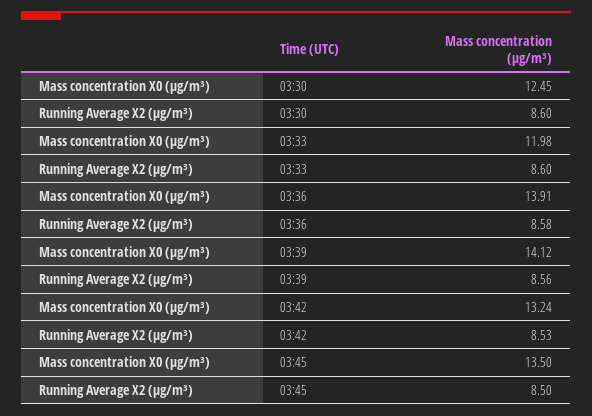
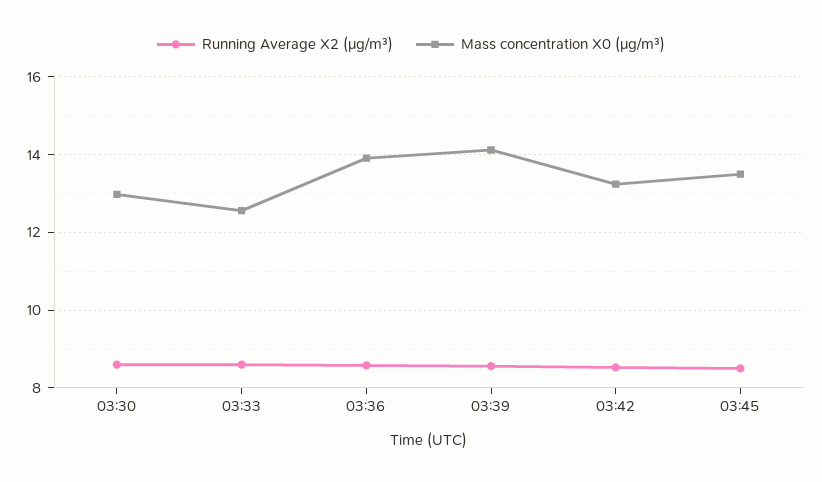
  {
    "Mass concentration X0 (μg/m³)": {
-     "03:30": 12.45,
+     "03:30": 13,
-     "03:33": 11.98,
+     "03:33": 12.6,
      "03:36": 13.91,
      "03:39": 14.12,
      "03:42": 13.24,
      "03:45": 13.5
    },
    "Running Average X2 (μg/m³)": {
      "03:30": 8.6,
      "03:33": 8.6,
      "03:36": 8.58,
      "03:39": 8.56,
      "03:42": 8.53,
      "03:45": 8.5
    }
  }

